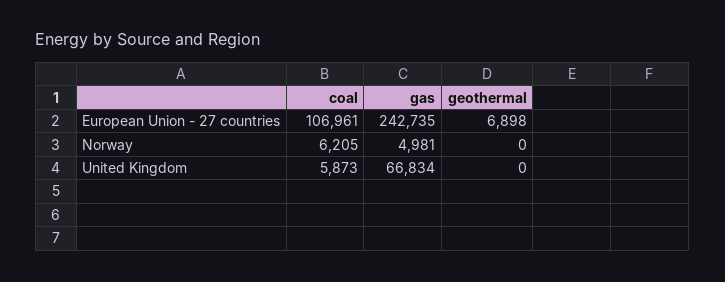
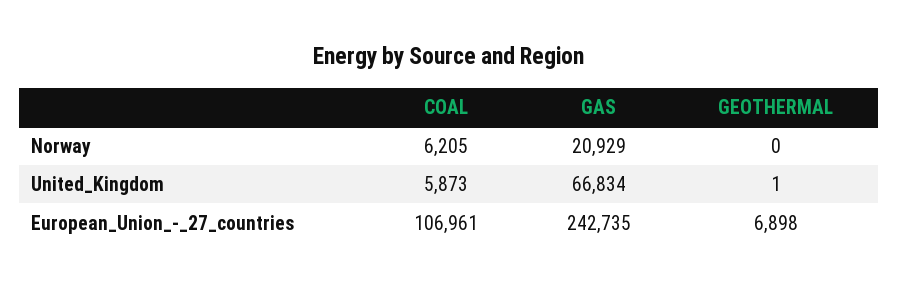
  {
    "coal": {
      "European Union - 27 countries": 106961,
      "Norway": 6205,
      "United Kingdom": 5873
    },
    "gas": {
      "European Union - 27 countries": 242735,
-     "Norway": 4981,
+     "Norway": 20929,
      "United Kingdom": 66834
    },
    "geothermal": {
      "European Union - 27 countries": 6898,
      "Norway": 0,
-     "United Kingdom": 0
+     "United Kingdom": 1
    }
  }

